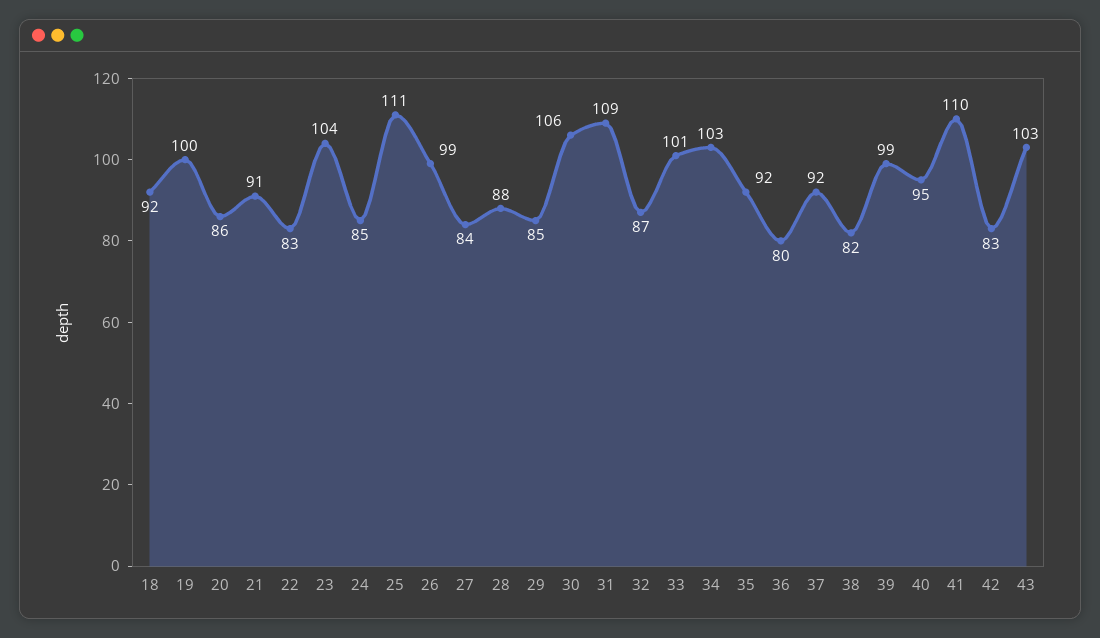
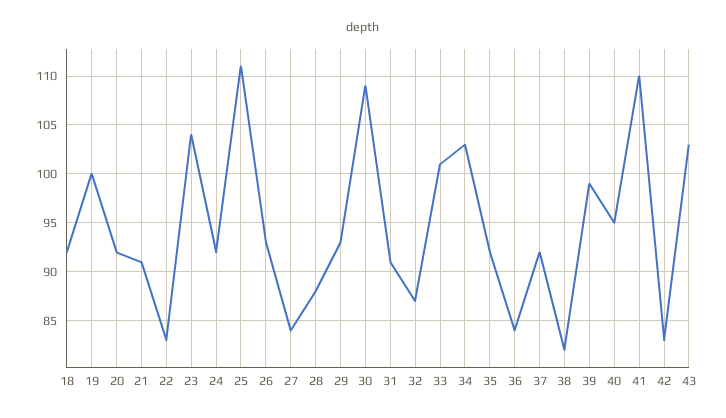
  {
    "18": 92,
    "19": 100,
-   "20": 86,
+   "20": 92,
    "21": 91,
    "22": 83,
    "23": 104,
-   "24": 85,
+   "24": 92,
    "25": 111,
-   "26": 99,
+   "26": 93,
    "27": 84,
    "28": 88,
-   "29": 85,
+   "29": 93,
-   "30": 106,
+   "30": 109,
-   "31": 109,
+   "31": 91,
    "32": 87,
    "33": 101,
    "34": 103,
    "35": 92,
-   "36": 80,
+   "36": 84,
    "37": 92,
    "38": 82,
    "39": 99,
    "40": 95,
    "41": 110,
    "42": 83,
    "43": 103
  }

